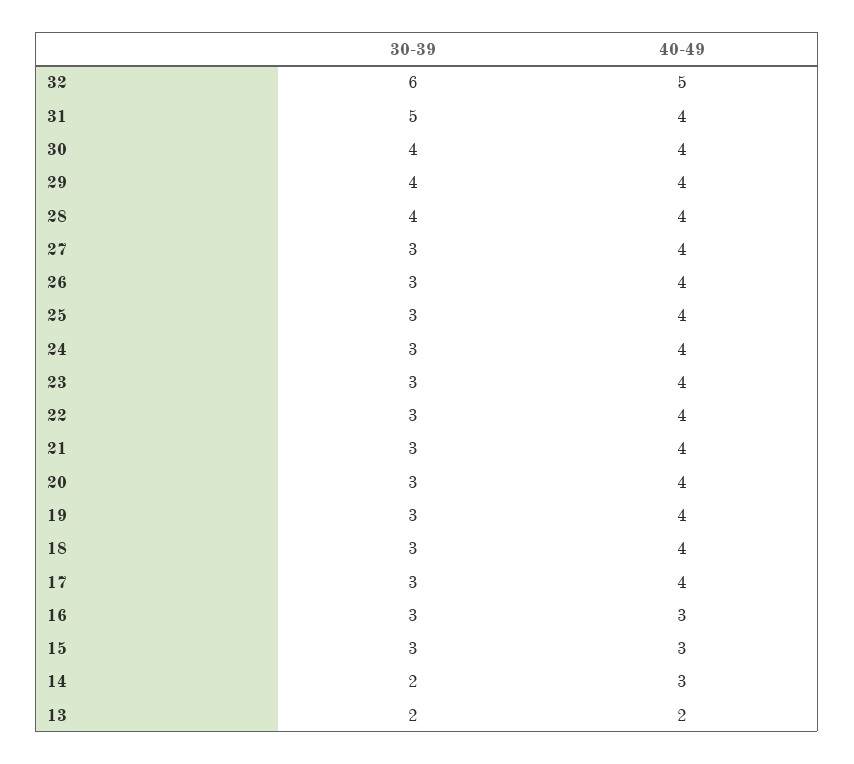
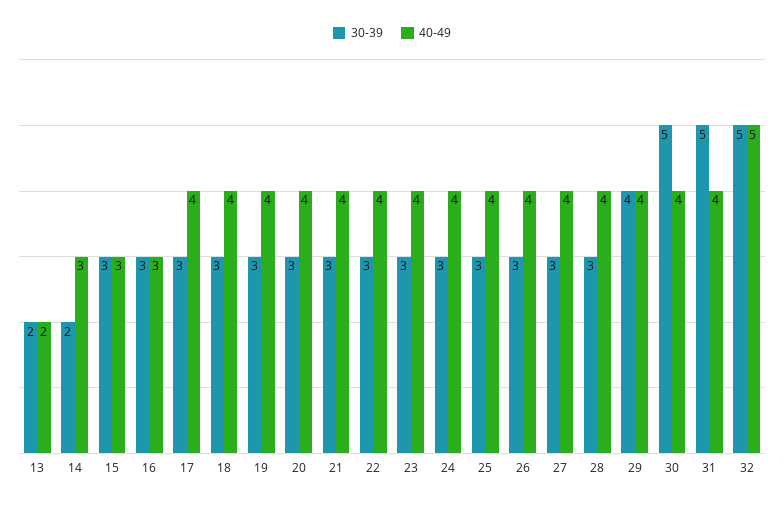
  {
    "30-39": {
-     "32": 6,
+     "32": 5,
      "31": 5,
-     "30": 4,
+     "30": 5,
      "29": 4,
-     "28": 4,
+     "28": 3,
      "27": 3,
      "26": 3,
      "25": 3,
      "24": 3,
      "23": 3,
      "22": 3,
      "21": 3,
      "20": 3,
      "19": 3,
      "18": 3,
      "17": 3,
      "16": 3,
      "15": 3,
      "14": 2,
      "13": 2
    },
    "40-49": {
      "32": 5,
      "31": 4,
      "30": 4,
      "29": 4,
      "28": 4,
      "27": 4,
      "26": 4,
      "25": 4,
      "24": 4,
      "23": 4,
      "22": 4,
      "21": 4,
      "20": 4,
      "19": 4,
      "18": 4,
      "17": 4,
      "16": 3,
      "15": 3,
      "14": 3,
      "13": 2
    }
  }

